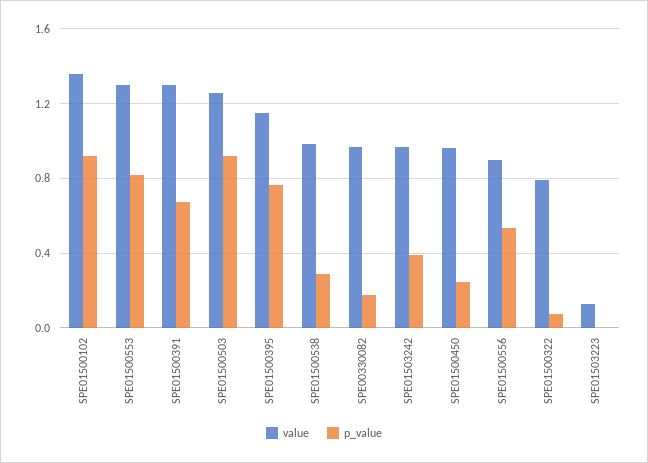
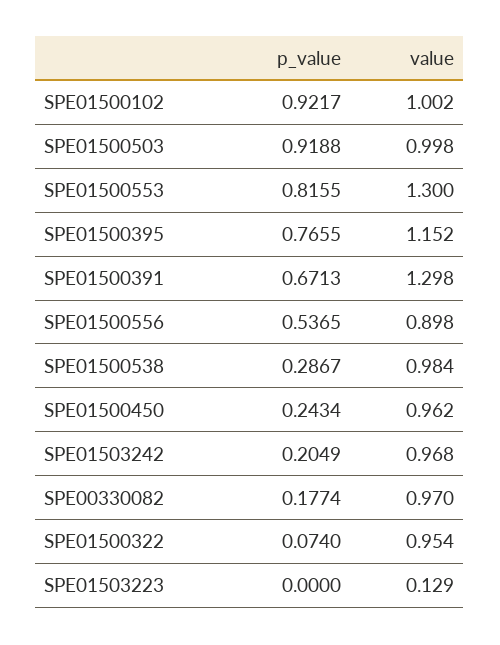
  {
    "value": {
-     "SPE01500102": 1.35,
+     "SPE01500102": 1.002,
      "SPE01500553": 1.3,
      "SPE01500391": 1.298,
-     "SPE01500503": 1.25,
+     "SPE01500503": 0.998,
      "SPE01500395": 1.152,
      "SPE01500538": 0.984,
      "SPE00330082": 0.97,
      "SPE01503242": 0.968,
      "SPE01500450": 0.962,
      "SPE01500556": 0.898,
-     "SPE01500322": 0.8,
+     "SPE01500322": 0.954,
      "SPE01503223": 0.129
    },
    "p_value": {
      "SPE01500102": 0.9217,
      "SPE01500553": 0.8155,
      "SPE01500391": 0.6713,
      "SPE01500503": 0.9188,
      "SPE01500395": 0.7655,
      "SPE01500538": 0.2867,
      "SPE00330082": 0.1774,
-     "SPE01503242": 0.4,
+     "SPE01503242": 0.2049,
      "SPE01500450": 0.2434,
      "SPE01500556": 0.5365,
      "SPE01500322": 0.074,
      "SPE01503223": 0
    }
  }

